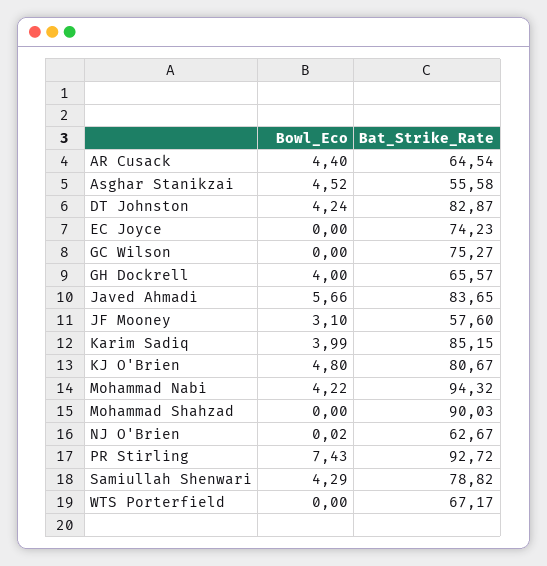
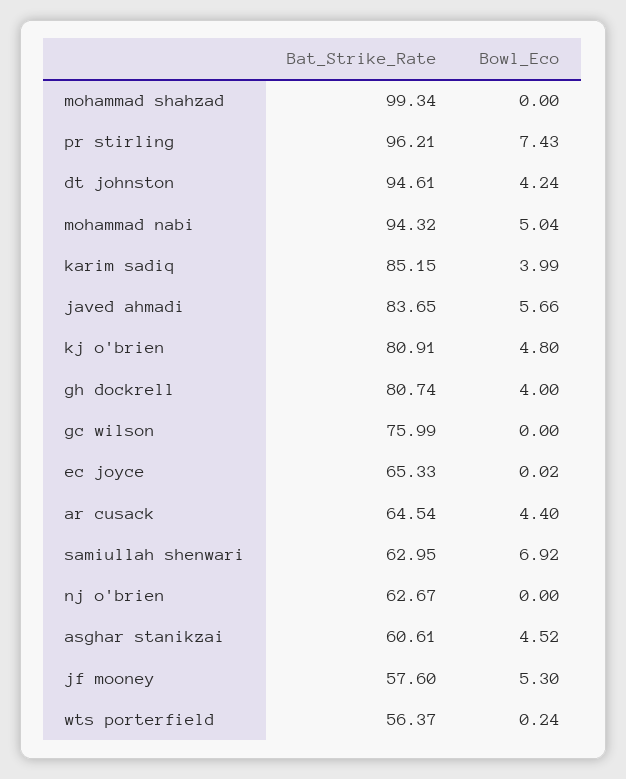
  {
    "Bowl_Eco": {
      "AR Cusack": 4.4,
      "Asghar Stanikzai": 4.52,
      "DT Johnston": 4.24,
-     "EC Joyce": 0,
+     "EC Joyce": 0.02,
      "GC Wilson": 0,
      "GH Dockrell": 4,
      "Javed Ahmadi": 5.66,
-     "JF Mooney": 3.1,
+     "JF Mooney": 5.3,
      "Karim Sadiq": 3.99,
      "KJ O'Brien": 4.8,
-     "Mohammad Nabi": 4.22,
+     "Mohammad Nabi": 5.04,
      "Mohammad Shahzad": 0,
-     "NJ O'Brien": 0.02,
+     "NJ O'Brien": 0,
      "PR Stirling": 7.43,
-     "Samiullah Shenwari": 4.29,
+     "Samiullah Shenwari": 6.92,
-     "WTS Porterfield": 0
+     "WTS Porterfield": 0.24
    },
    "Bat_Strike_Rate": {
      "AR Cusack": 64.54,
-     "Asghar Stanikzai": 55.58,
+     "Asghar Stanikzai": 60.61,
-     "DT Johnston": 82.87,
+     "DT Johnston": 94.61,
-     "EC Joyce": 74.23,
+     "EC Joyce": 65.33,
-     "GC Wilson": 75.27,
+     "GC Wilson": 75.99,
-     "GH Dockrell": 65.57,
+     "GH Dockrell": 80.74,
      "Javed Ahmadi": 83.65,
      "JF Mooney": 57.6,
      "Karim Sadiq": 85.15,
-     "KJ O'Brien": 80.67,
+     "KJ O'Brien": 80.91,
      "Mohammad Nabi": 94.32,
-     "Mohammad Shahzad": 90.03,
+     "Mohammad Shahzad": 99.34,
      "NJ O'Brien": 62.67,
-     "PR Stirling": 92.72,
+     "PR Stirling": 96.21,
-     "Samiullah Shenwari": 78.82,
+     "Samiullah Shenwari": 62.95,
-     "WTS Porterfield": 67.17
+     "WTS Porterfield": 56.37
    }
  }

